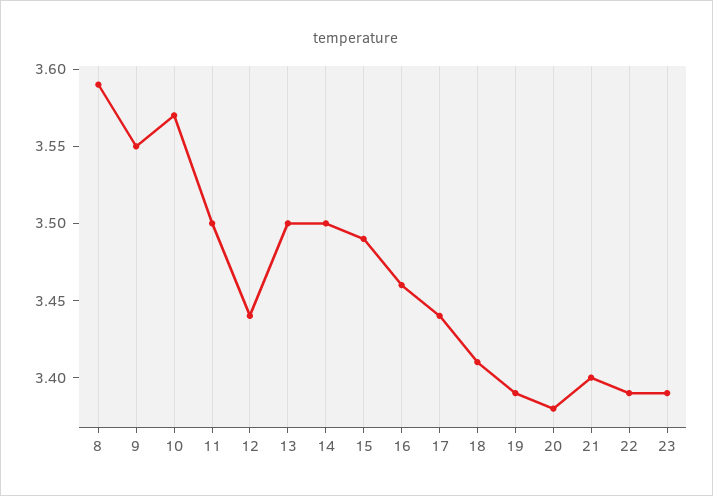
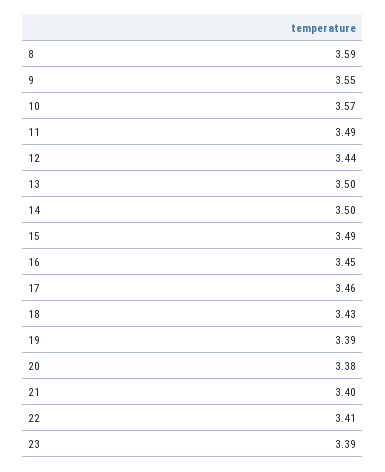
  {
    "8": 3.59,
    "9": 3.55,
    "10": 3.57,
-   "11": 3.5,
+   "11": 3.49,
    "12": 3.44,
    "13": 3.5,
    "14": 3.5,
    "15": 3.49,
-   "16": 3.46,
+   "16": 3.45,
-   "17": 3.44,
+   "17": 3.46,
-   "18": 3.41,
+   "18": 3.43,
    "19": 3.39,
    "20": 3.38,
    "21": 3.4,
-   "22": 3.39,
+   "22": 3.41,
    "23": 3.39
  }

